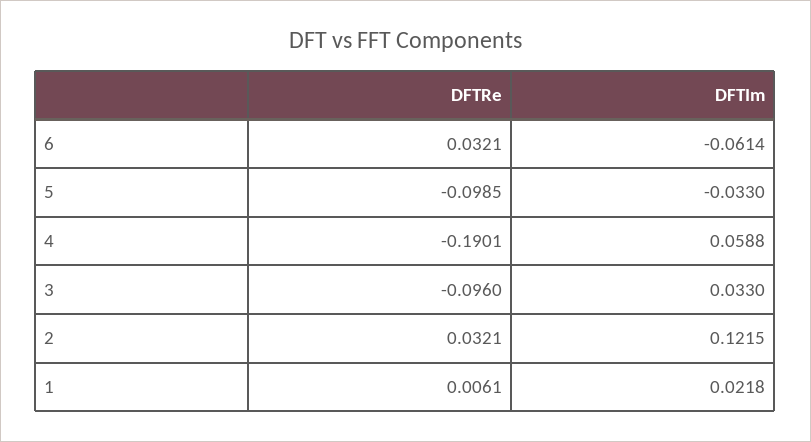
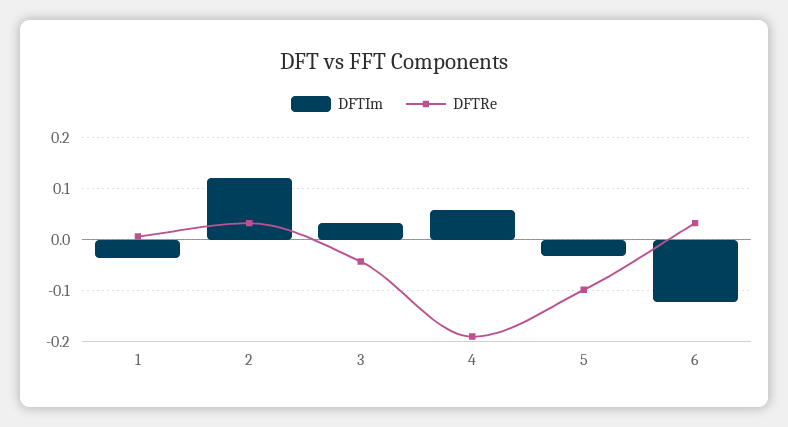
  {
    "DFTRe": {
      "6": 0.0321,
      "5": -0.0985,
      "4": -0.1901,
-     "3": -0.096,
+     "3": -0.04,
      "2": 0.0321,
      "1": 0.0061
    },
    "DFTIm": {
-     "6": -0.0614,
+     "6": -0.12,
      "5": -0.033,
      "4": 0.0588,
      "3": 0.033,
      "2": 0.1215,
-     "1": 0.0218
+     "1": -0.04
    }
  }

